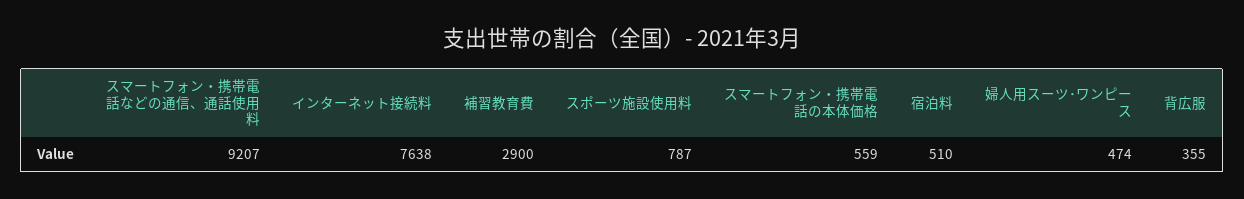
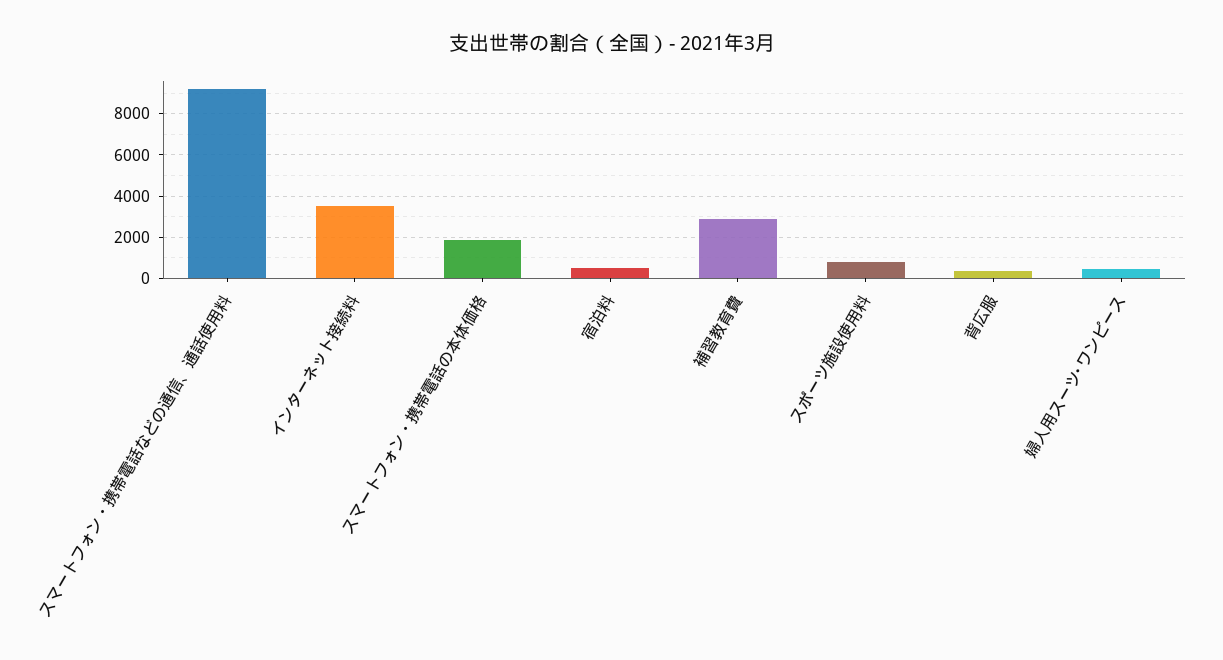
  {
    "スマートフォン・携帯電話などの通信、通話使用料": 9207,
-   "インターネット接続料": 7638,
+   "インターネット接続料": 3500,
    "補習教育費": 2900,
    "スポーツ施設使用料": 787,
-   "スマートフォン・携帯電話の本体価格": 559,
+   "スマートフォン・携帯電話の本体価格": 2000,
    "宿泊料": 510,
    "婦人用スーツ･ワンピース": 474,
    "背広服": 355
  }

